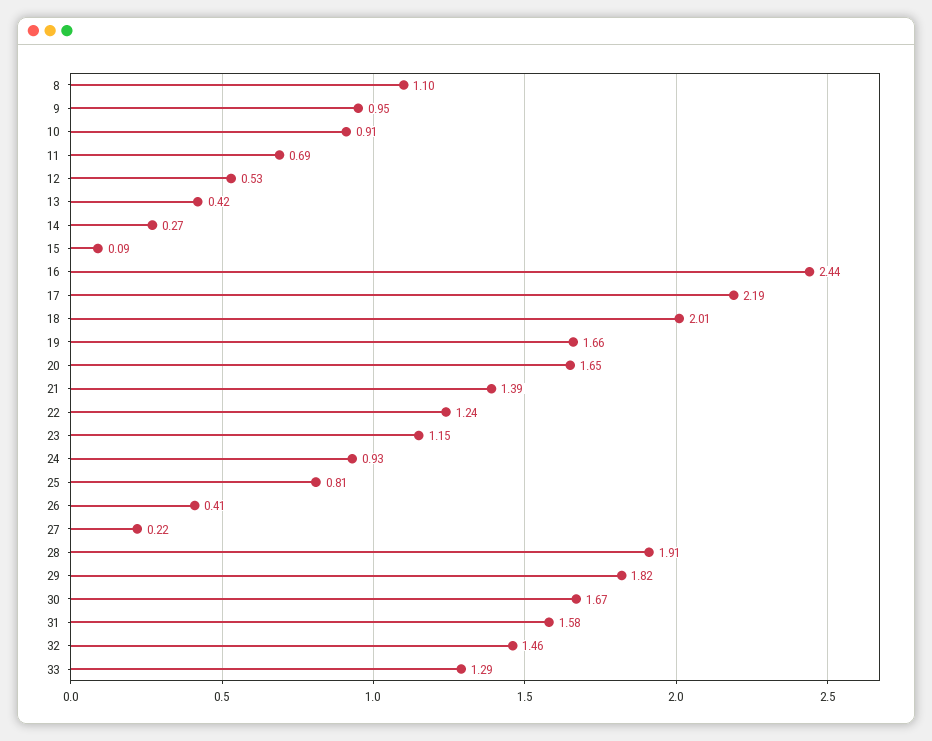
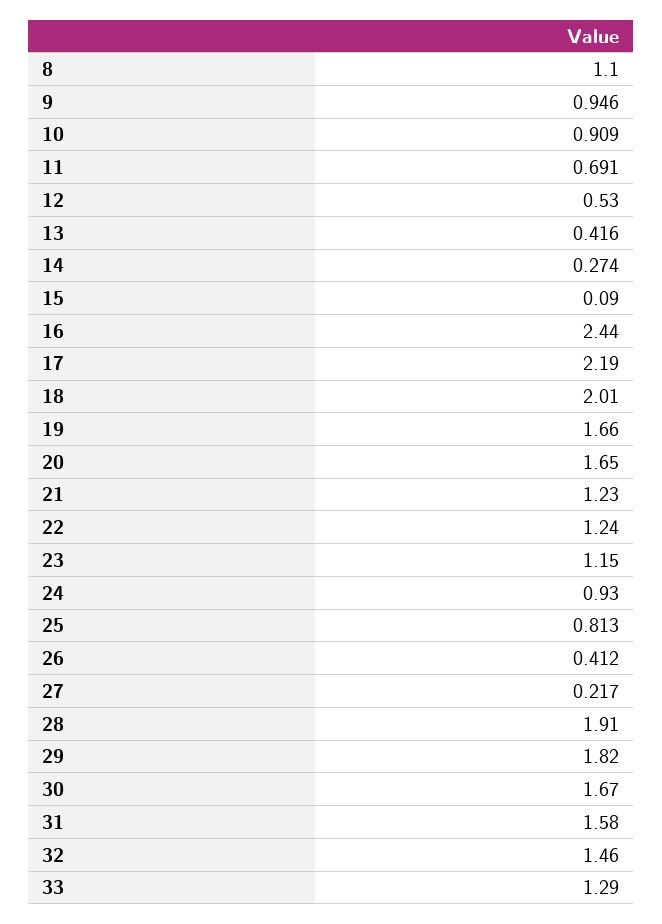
  {
    "8": 1.1,
    "9": 0.946,
    "10": 0.909,
    "11": 0.691,
    "12": 0.53,
    "13": 0.416,
    "14": 0.274,
    "15": 0.09,
    "16": 2.44,
    "17": 2.19,
    "18": 2.01,
    "19": 1.66,
    "20": 1.65,
-   "21": 1.39,
+   "21": 1.23,
    "22": 1.24,
    "23": 1.15,
    "24": 0.93,
    "25": 0.813,
    "26": 0.412,
    "27": 0.217,
    "28": 1.91,
    "29": 1.82,
    "30": 1.67,
    "31": 1.58,
    "32": 1.46,
    "33": 1.29
  }

